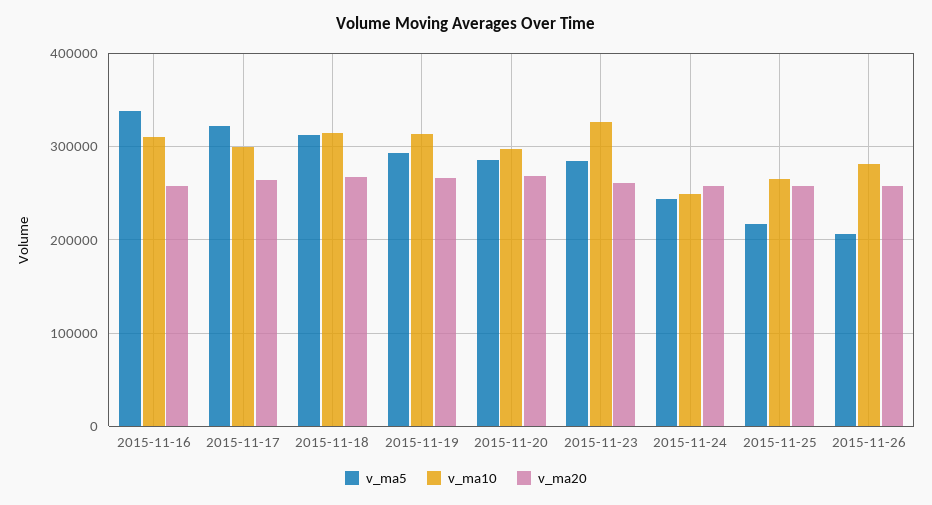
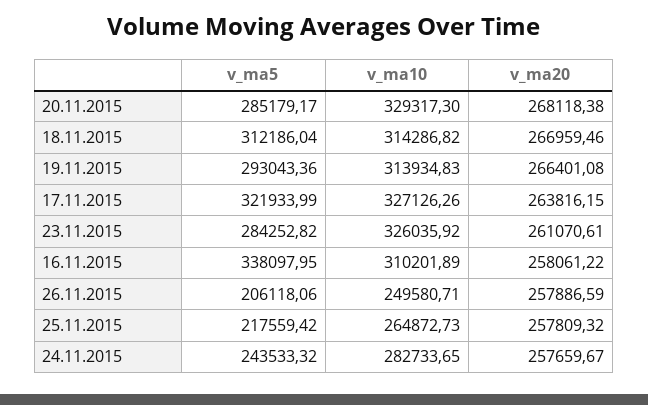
  {
    "v_ma5": {
      "2015-11-16": 338097.95,
      "2015-11-17": 321933.99,
      "2015-11-18": 312186.04,
      "2015-11-19": 293043.36,
      "2015-11-20": 285179.17,
      "2015-11-23": 284252.82,
      "2015-11-24": 243533.32,
      "2015-11-25": 217559.42,
      "2015-11-26": 206118.06
    },
    "v_ma10": {
      "2015-11-16": 310201.89,
-     "2015-11-17": 300000,
+     "2015-11-17": 327126.26,
      "2015-11-18": 314286.82,
      "2015-11-19": 313934.83,
-     "2015-11-20": 300000,
+     "2015-11-20": 329317.3,
      "2015-11-23": 326035.92,
-     "2015-11-24": 250000,
+     "2015-11-24": 282733.65,
      "2015-11-25": 264872.73,
-     "2015-11-26": 280000
+     "2015-11-26": 249580.71
    },
    "v_ma20": {
      "2015-11-16": 258061.22,
      "2015-11-17": 263816.15,
      "2015-11-18": 266959.46,
      "2015-11-19": 266401.08,
      "2015-11-20": 268118.38,
      "2015-11-23": 261070.61,
      "2015-11-24": 257659.67,
      "2015-11-25": 257809.32,
      "2015-11-26": 257886.59
    }
  }

